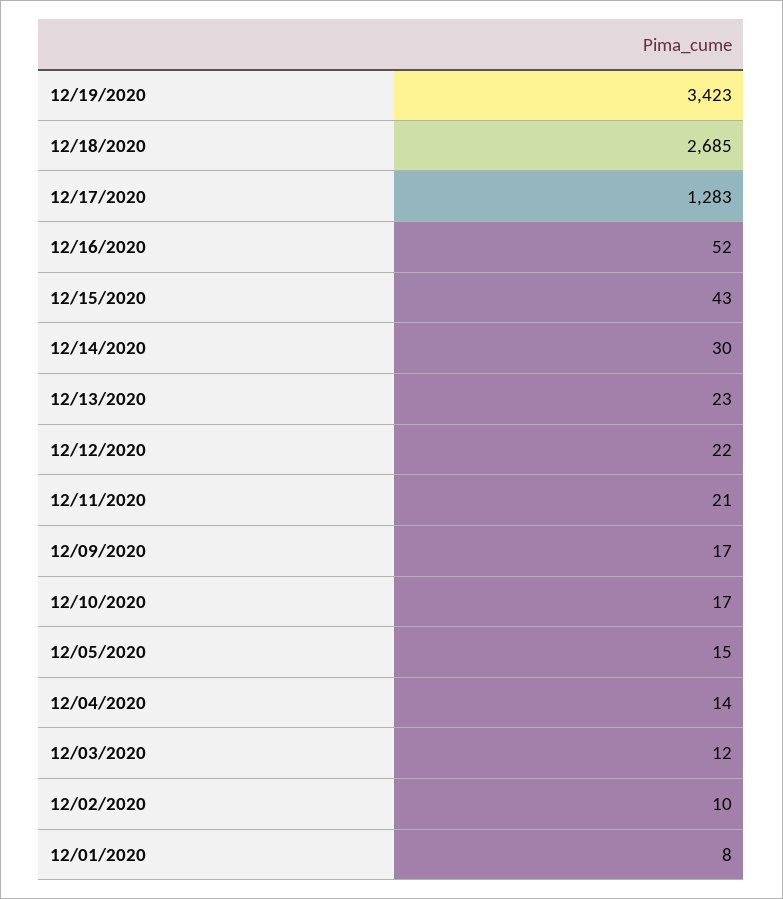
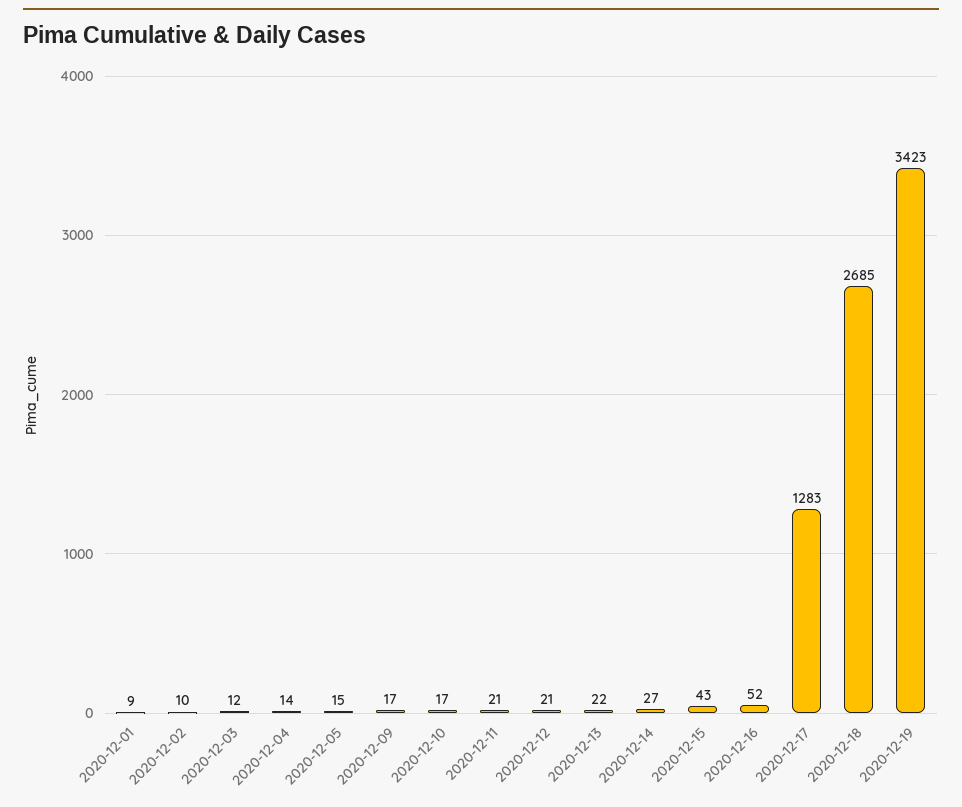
  {
    "12/19/2020": 3423,
    "12/18/2020": 2685,
    "12/17/2020": 1283,
    "12/16/2020": 52,
    "12/15/2020": 43,
-   "12/14/2020": 30,
+   "12/14/2020": 27,
-   "12/13/2020": 23,
+   "12/13/2020": 22,
-   "12/12/2020": 22,
+   "12/12/2020": 21,
    "12/11/2020": 21,
    "12/09/2020": 17,
    "12/10/2020": 17,
    "12/05/2020": 15,
    "12/04/2020": 14,
    "12/03/2020": 12,
    "12/02/2020": 10,
-   "12/01/2020": 8
+   "12/01/2020": 9
  }

